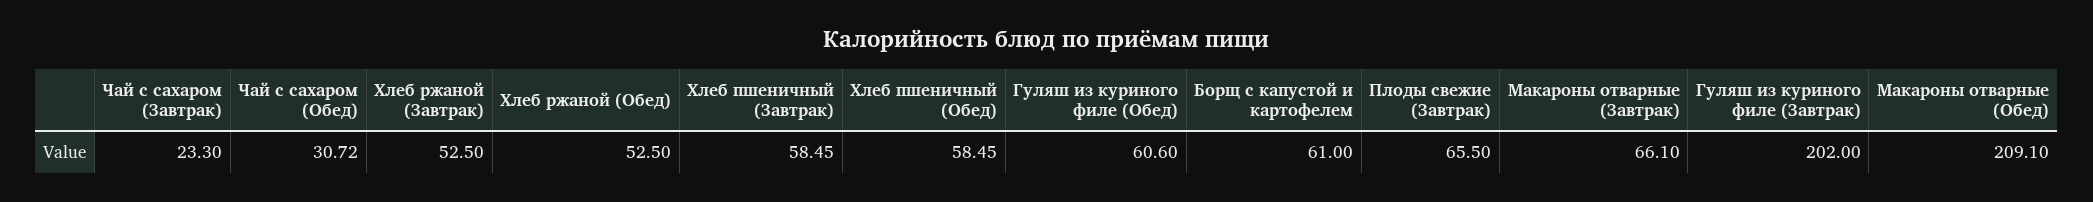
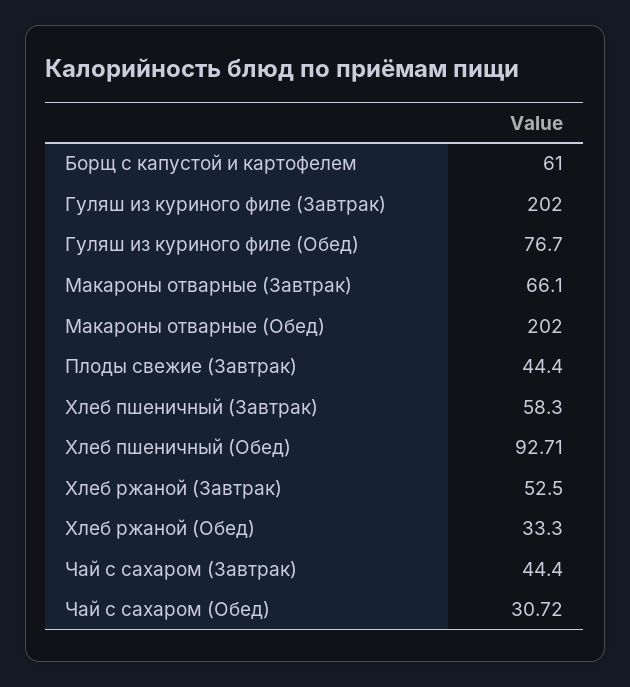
  {
-   "Чай с сахаром (Завтрак)": 23.3,
+   "Чай с сахаром (Завтрак)": 44.4,
    "Чай с сахаром (Обед)": 30.72,
    "Хлеб ржаной (Завтрак)": 52.5,
-   "Хлеб ржаной (Обед)": 52.5,
+   "Хлеб ржаной (Обед)": 33.3,
-   "Хлеб пшеничный (Завтрак)": 58.45,
+   "Хлеб пшеничный (Завтрак)": 58.3,
-   "Хлеб пшеничный (Обед)": 58.45,
+   "Хлеб пшеничный (Обед)": 92.71,
-   "Гуляш из куриного филе (Обед)": 60.6,
+   "Гуляш из куриного филе (Обед)": 76.7,
    "Борщ с капустой и картофелем": 61,
-   "Плоды свежие (Завтрак)": 65.5,
+   "Плоды свежие (Завтрак)": 44.4,
    "Макароны отварные (Завтрак)": 66.1,
    "Гуляш из куриного филе (Завтрак)": 202,
-   "Макароны отварные (Обед)": 209.1
+   "Макароны отварные (Обед)": 202
  }

